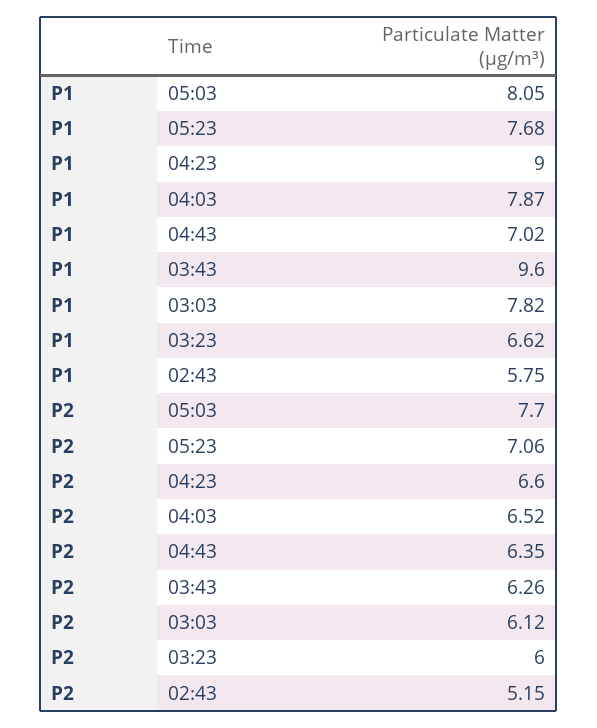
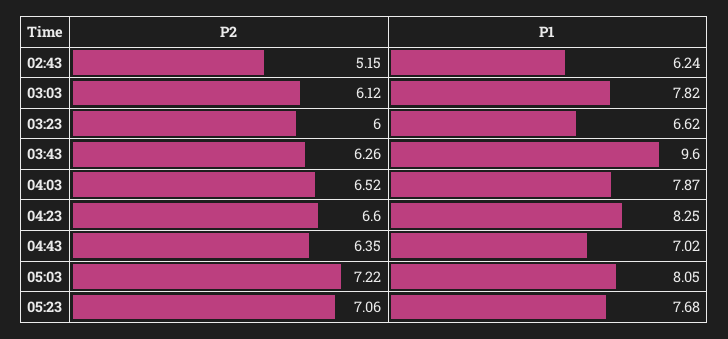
  {
    "P1": {
      "05:03": 8.05,
      "05:23": 7.68,
-     "04:23": 9,
+     "04:23": 8.25,
      "04:03": 7.87,
      "04:43": 7.02,
      "03:43": 9.6,
      "03:03": 7.82,
      "03:23": 6.62,
-     "02:43": 5.75
+     "02:43": 6.24
    },
    "P2": {
-     "05:03": 7.7,
+     "05:03": 7.22,
      "05:23": 7.06,
      "04:23": 6.6,
      "04:03": 6.52,
      "04:43": 6.35,
      "03:43": 6.26,
      "03:03": 6.12,
      "03:23": 6,
      "02:43": 5.15
    }
  }

